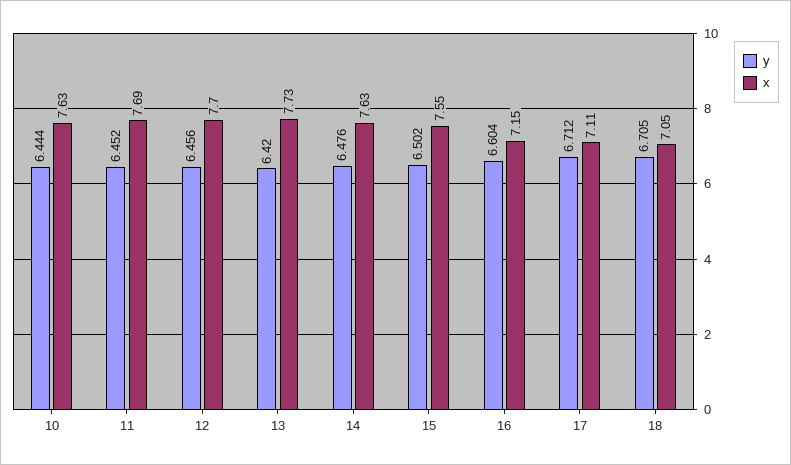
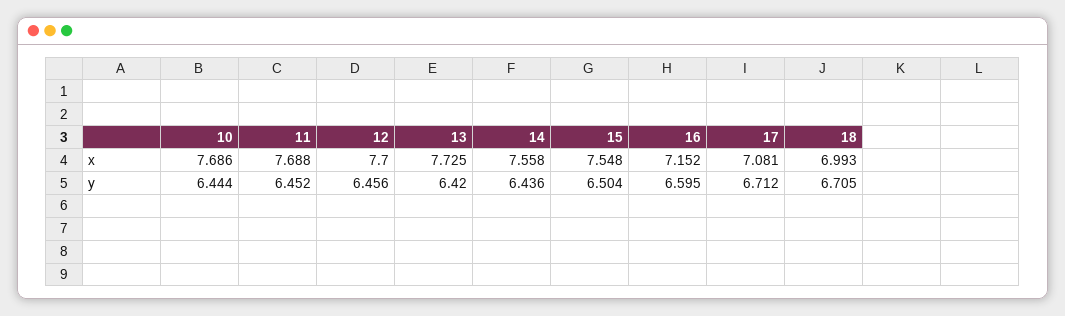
  {
    "y": {
      "10": 6.444,
      "11": 6.452,
      "12": 6.456,
      "13": 6.42,
-     "14": 6.476,
+     "14": 6.436,
-     "15": 6.502,
+     "15": 6.504,
-     "16": 6.604,
+     "16": 6.595,
      "17": 6.712,
      "18": 6.705
    },
    "x": {
-     "10": 7.63,
+     "10": 7.686,
      "11": 7.688,
      "12": 7.7,
      "13": 7.725,
-     "14": 7.63,
+     "14": 7.558,
      "15": 7.548,
      "16": 7.152,
-     "17": 7.11,
+     "17": 7.081,
-     "18": 7.05
+     "18": 6.993
    }
  }

